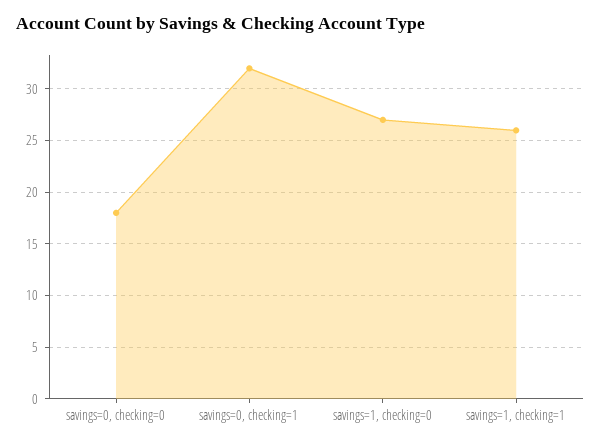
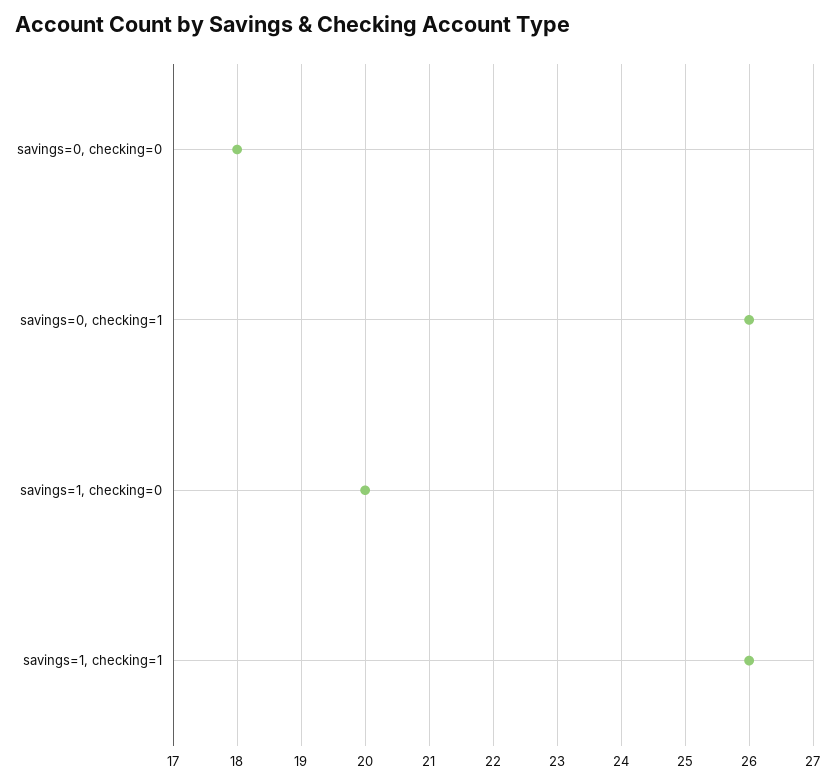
  {
    "savings=0, checking=0": 18,
-   "savings=0, checking=1": 32,
+   "savings=0, checking=1": 26,
-   "savings=1, checking=0": 27,
+   "savings=1, checking=0": 20,
    "savings=1, checking=1": 26
  }

